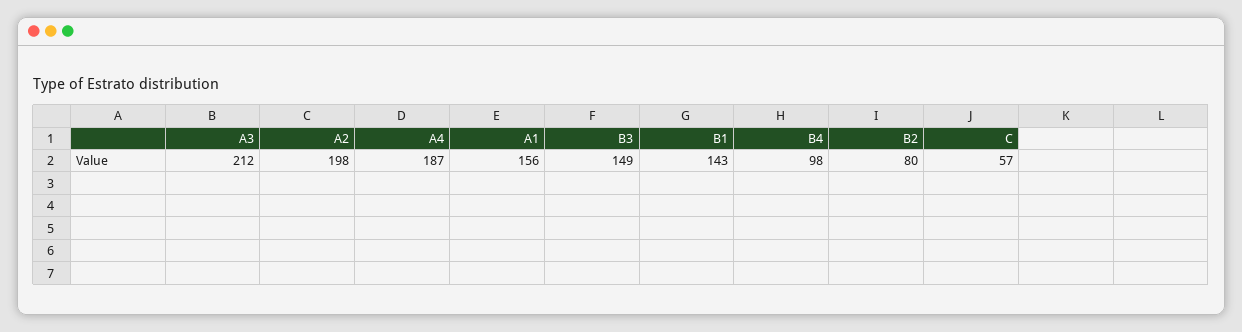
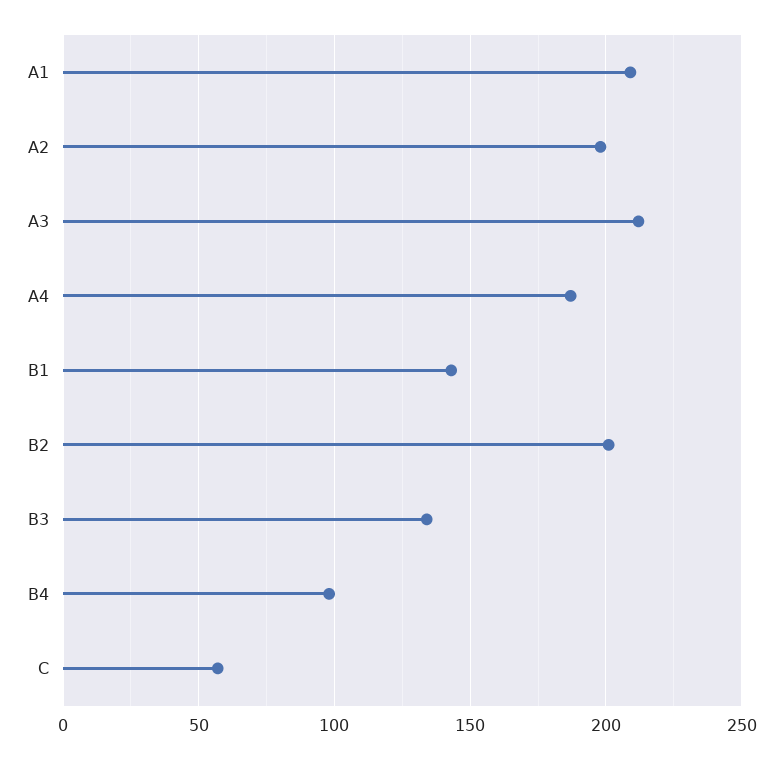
  {
    "A3": 212,
    "A2": 198,
    "A4": 187,
-   "A1": 156,
+   "A1": 210,
-   "B3": 149,
+   "B3": 135,
    "B1": 143,
    "B4": 98,
-   "B2": 80,
+   "B2": 200,
    "C": 57
  }

